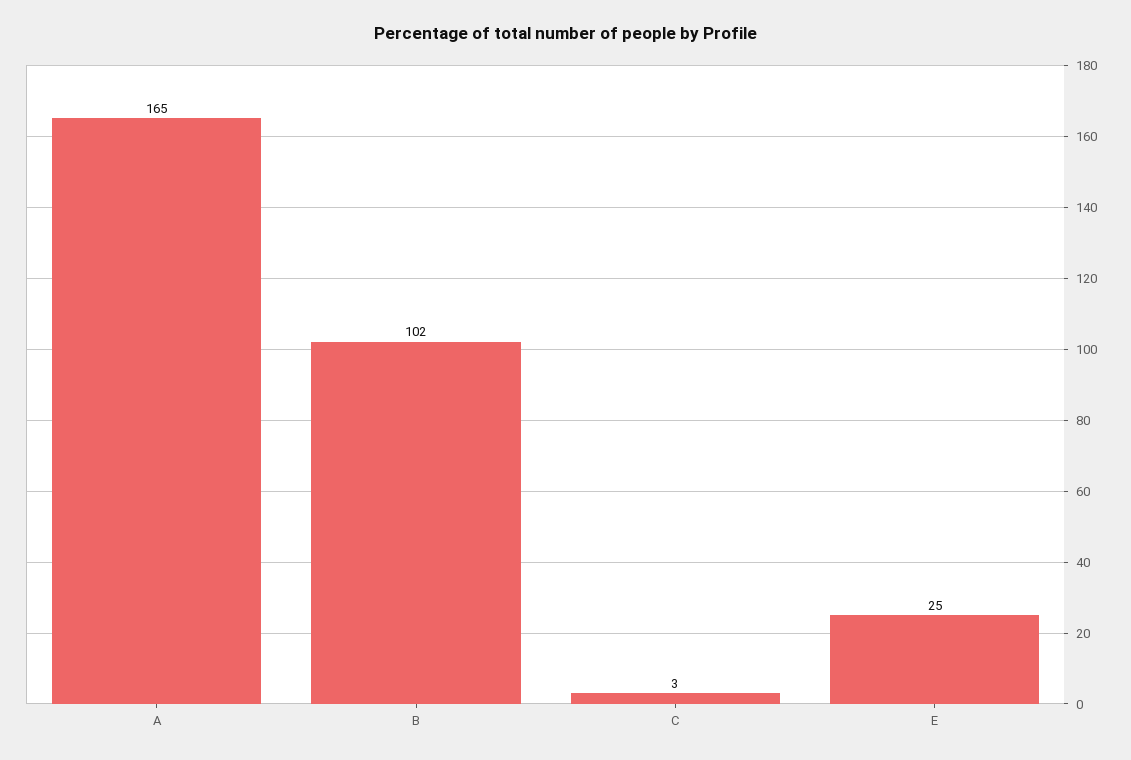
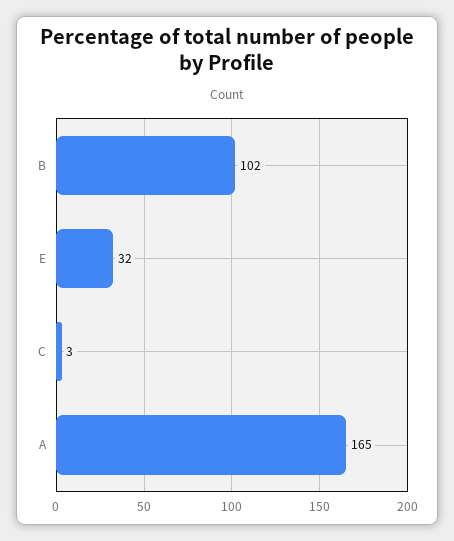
  {
    "A": 165,
    "B": 102,
    "C": 3,
-   "E": 25
+   "E": 32
  }

